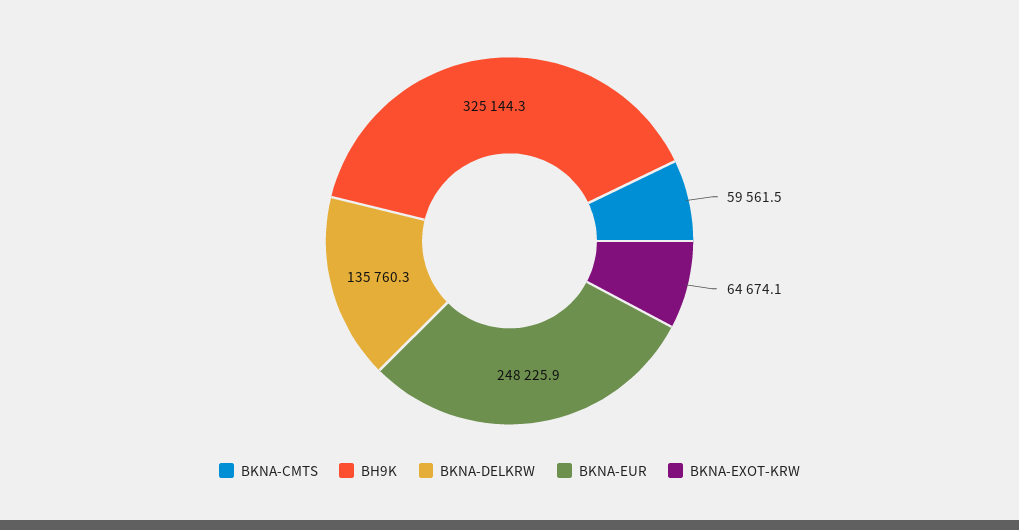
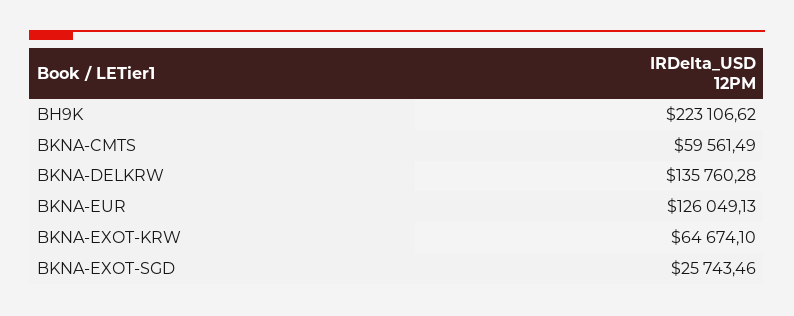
  {
    "BKNA-CMTS": 59561.49,
-   "BH9K": 325144.3,
+   "BH9K": 223106.62,
    "BKNA-DELKRW": 135760.28,
-   "BKNA-EUR": 248225.9,
+   "BKNA-EUR": 126049.13,
-   "BKNA-EXOT-KRW": 64674.1
+   "BKNA-EXOT-KRW": 64674.1,
+   "BKNA-EXOT-SGD": 25743.46
  }

